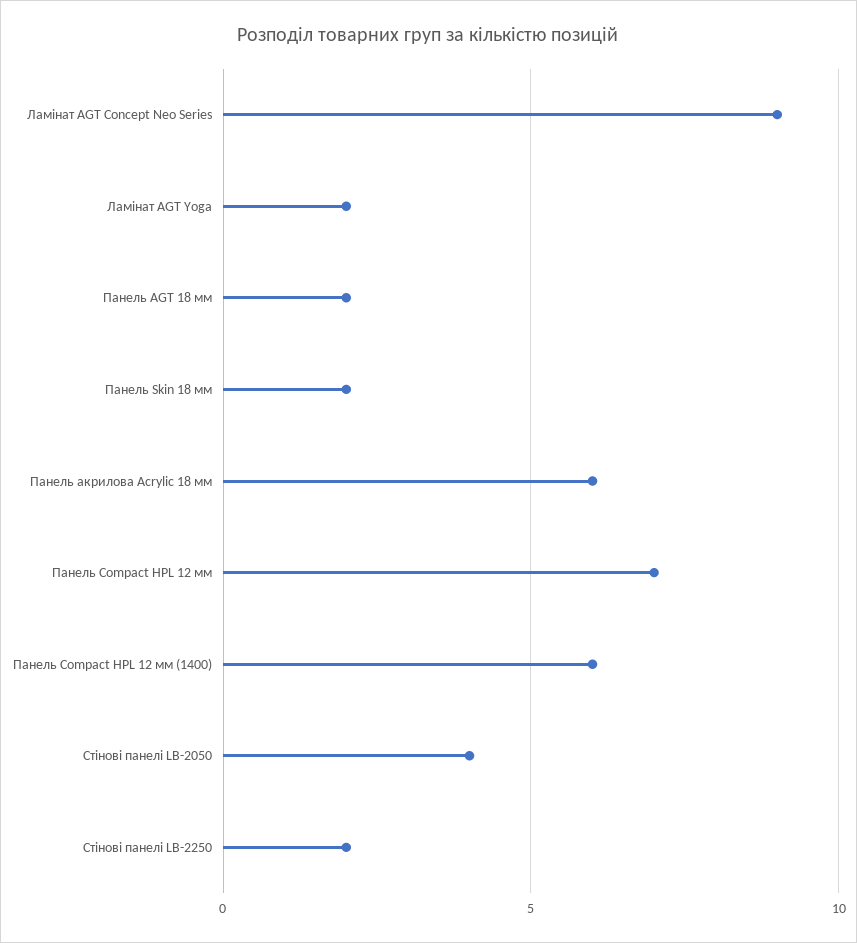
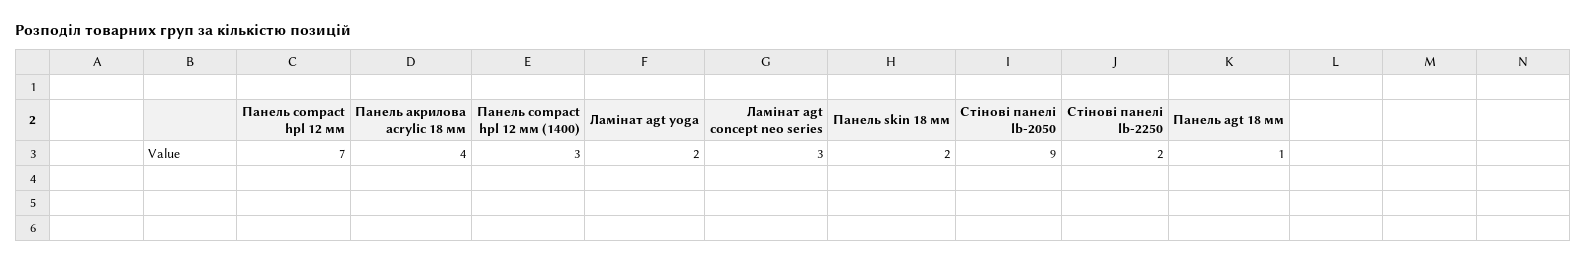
  {
-   "Ламінат AGT Concept Neo Series": 9,
+   "Ламінат AGT Concept Neo Series": 3,
    "Ламінат AGT Yoga": 2,
-   "Панель AGT 18 мм": 2,
+   "Панель AGT 18 мм": 1,
    "Панель Skin 18 мм": 2,
-   "Панель акрилова Acrylic 18 мм": 6,
+   "Панель акрилова Acrylic 18 мм": 4,
    "Панель Сompact HPL 12 мм": 7,
-   "Панель Сompact HPL 12 мм (1400)": 6,
+   "Панель Сompact HPL 12 мм (1400)": 3,
-   "Стінові панелі LB-2050": 4,
+   "Стінові панелі LB-2050": 9,
    "Стінові панелі LB-2250": 2
  }

